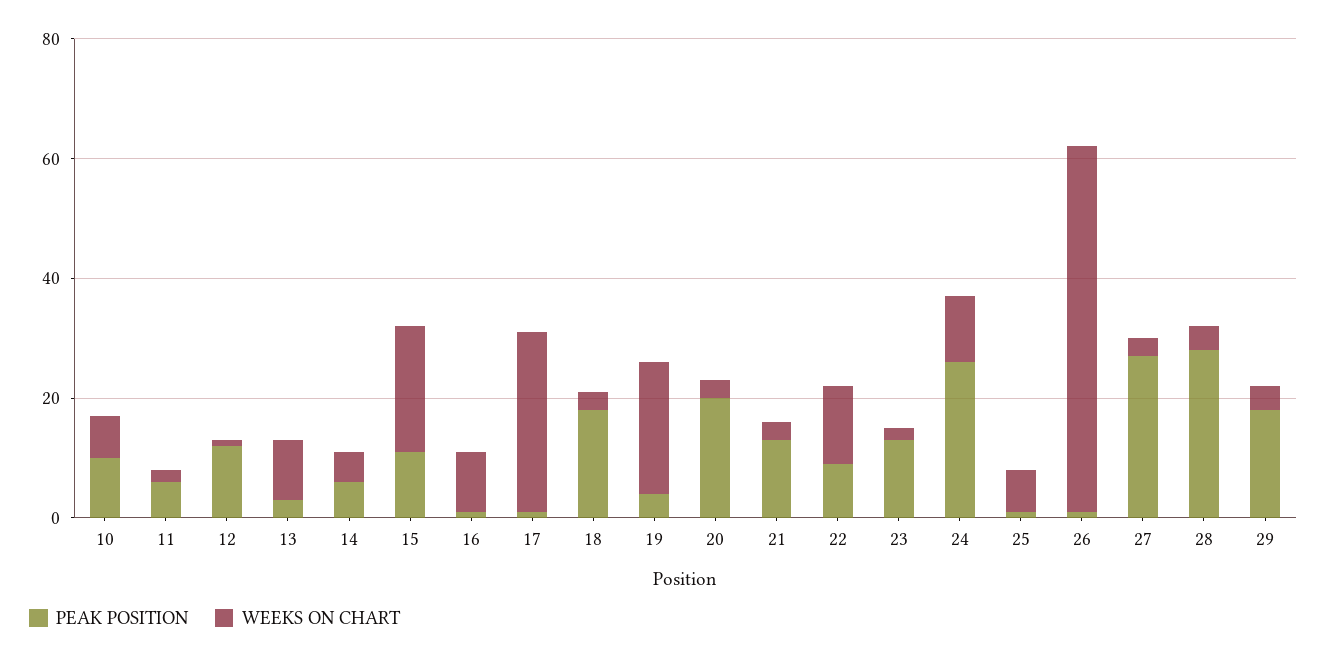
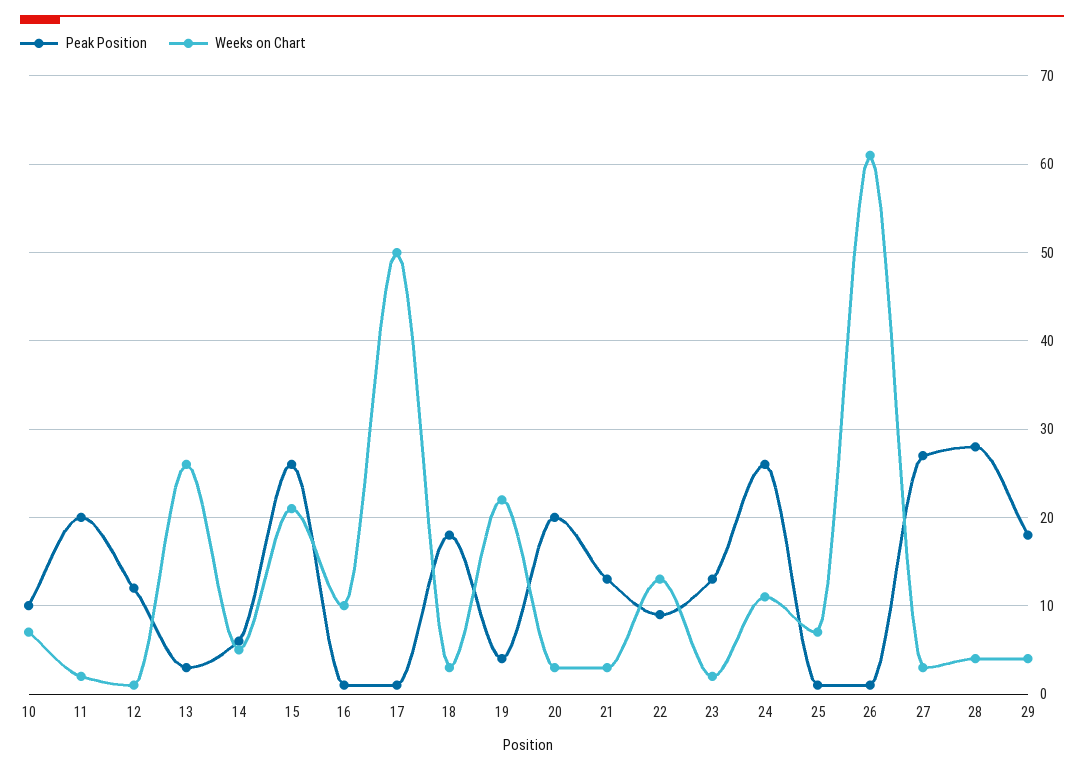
  {
    "PEAK POSITION": {
      "10": 10,
-     "11": 5,
+     "11": 20,
      "12": 12,
      "13": 3,
      "14": 6,
-     "15": 10,
+     "15": 26,
      "16": 1,
      "17": 1,
      "18": 18,
      "19": 4,
      "20": 20,
      "21": 13,
      "22": 9,
      "23": 13,
      "24": 26,
      "25": 1,
      "26": 1,
      "27": 27,
      "28": 28,
      "29": 18
    },
    "WEEKS ON CHART": {
      "10": 7,
      "11": 2,
      "12": 1,
-     "13": 10,
+     "13": 26,
      "14": 5,
      "15": 21,
      "16": 10,
-     "17": 30,
+     "17": 50,
      "18": 3,
      "19": 22,
      "20": 3,
      "21": 3,
      "22": 13,
      "23": 2,
      "24": 11,
      "25": 7,
      "26": 61,
      "27": 3,
      "28": 4,
      "29": 4
    }
  }

